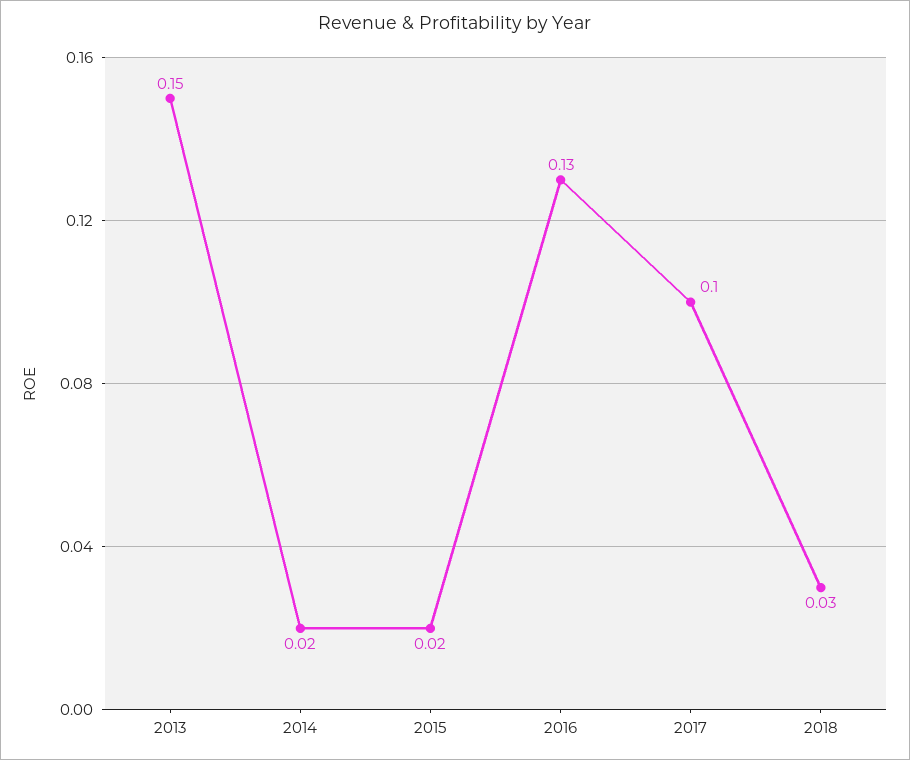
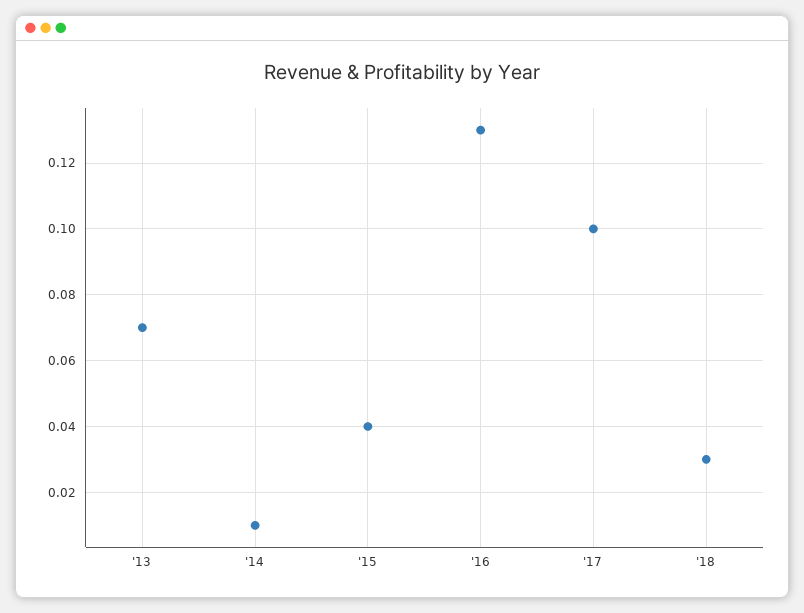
  {
-   "2013": 0.15,
+   "2013": 0.07,
-   "2014": 0.02,
+   "2014": 0.01,
-   "2015": 0.02,
+   "2015": 0.04,
    "2016": 0.13,
    "2017": 0.1,
    "2018": 0.03
  }

